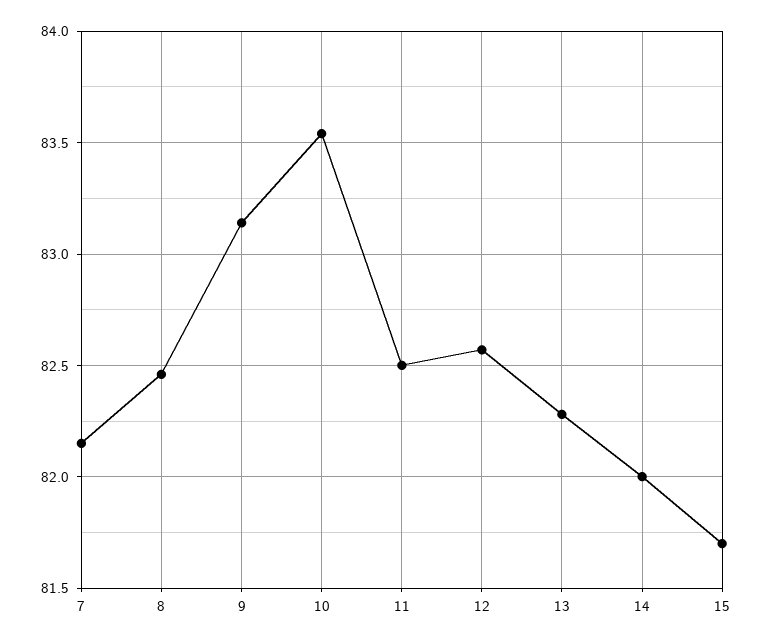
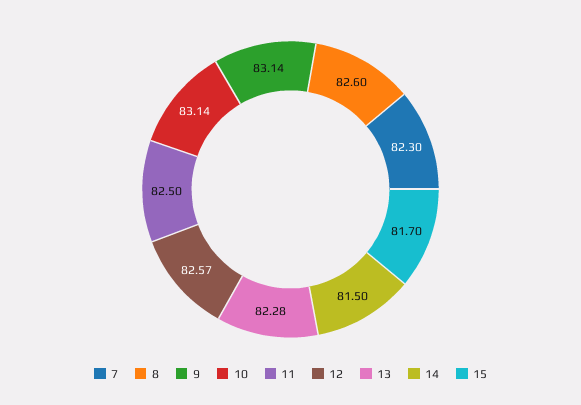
  {
-   "7": 82.15,
+   "7": 82.3,
-   "8": 82.45,
+   "8": 82.6,
    "9": 83.14,
-   "10": 83.55,
+   "10": 83.14,
    "11": 82.5,
    "12": 82.57,
    "13": 82.28,
-   "14": 82,
+   "14": 81.5,
    "15": 81.7
  }

